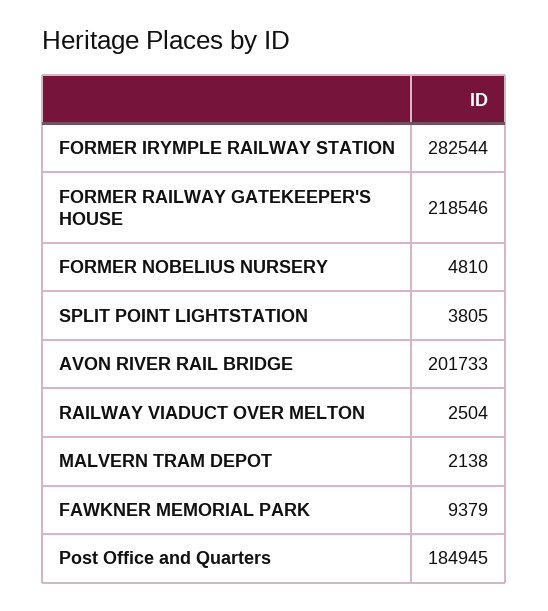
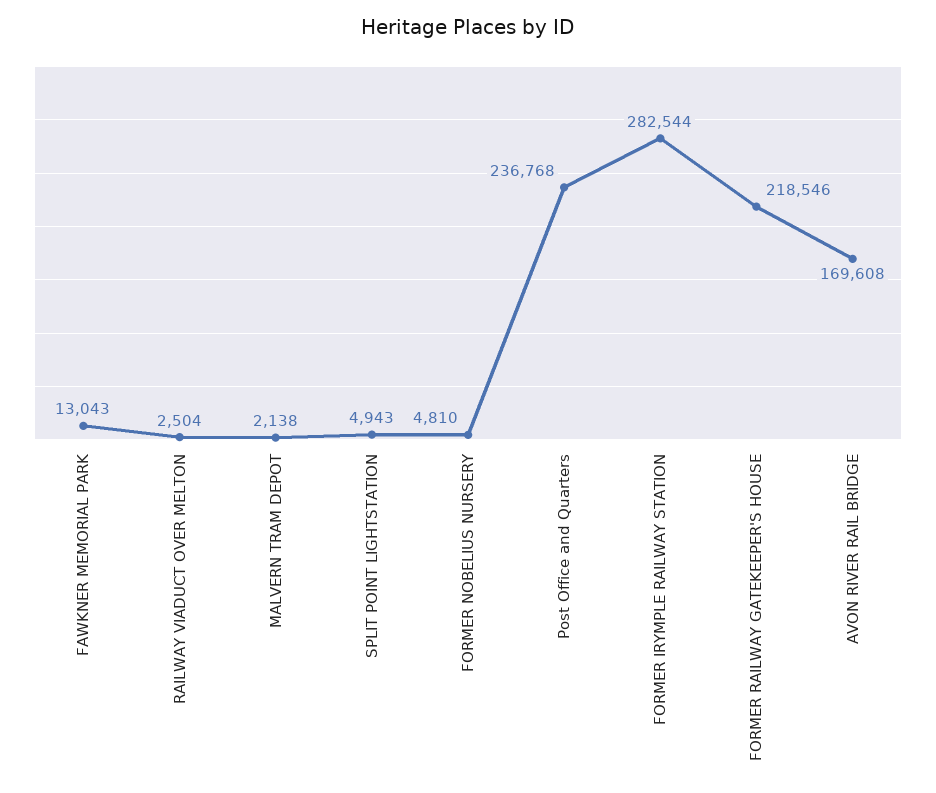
  {
    "FORMER IRYMPLE RAILWAY STATION": 282544,
    "FORMER RAILWAY GATEKEEPER'S HOUSE": 218546,
    "FORMER NOBELIUS NURSERY": 4810,
-   "SPLIT POINT LIGHTSTATION": 3805,
+   "SPLIT POINT LIGHTSTATION": 4943,
-   "AVON RIVER RAIL BRIDGE": 201733,
+   "AVON RIVER RAIL BRIDGE": 169608,
    "RAILWAY VIADUCT OVER MELTON": 2504,
    "MALVERN TRAM DEPOT": 2138,
-   "FAWKNER MEMORIAL PARK": 9379,
+   "FAWKNER MEMORIAL PARK": 13043,
-   "Post Office and Quarters": 184945
+   "Post Office and Quarters": 236768
  }

